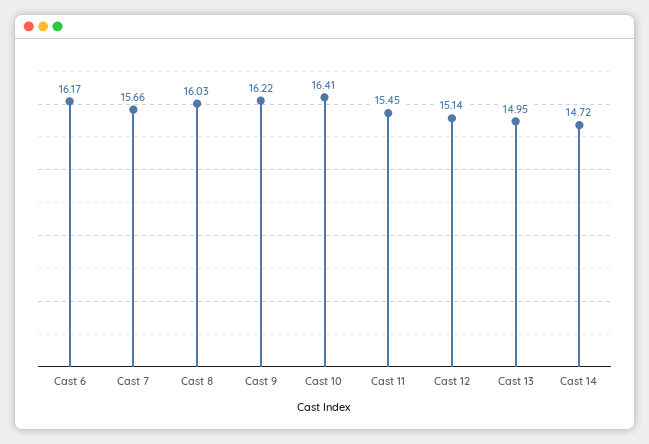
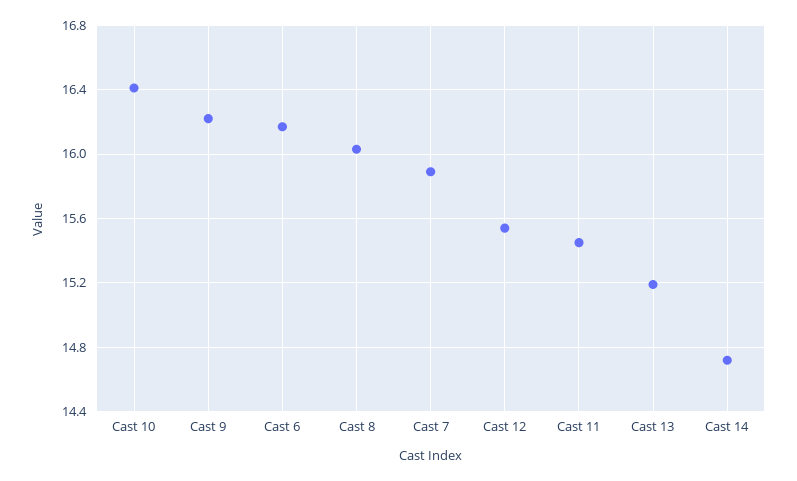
  {
    "Cast 6": 16.17,
-   "Cast 7": 15.66,
+   "Cast 7": 15.9,
    "Cast 8": 16.03,
    "Cast 9": 16.22,
    "Cast 10": 16.41,
    "Cast 11": 15.45,
-   "Cast 12": 15.14,
+   "Cast 12": 15.55,
-   "Cast 13": 14.95,
+   "Cast 13": 15.2,
    "Cast 14": 14.72
  }

